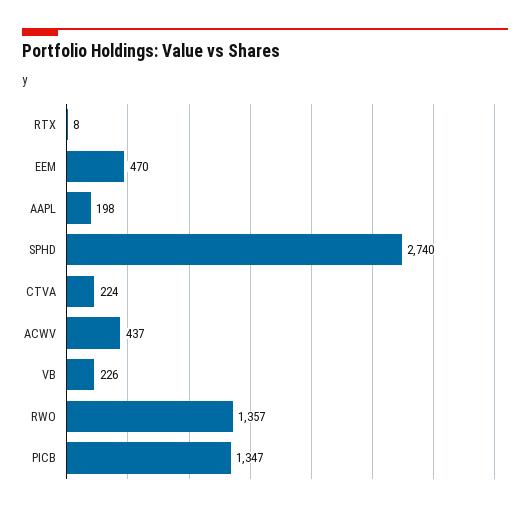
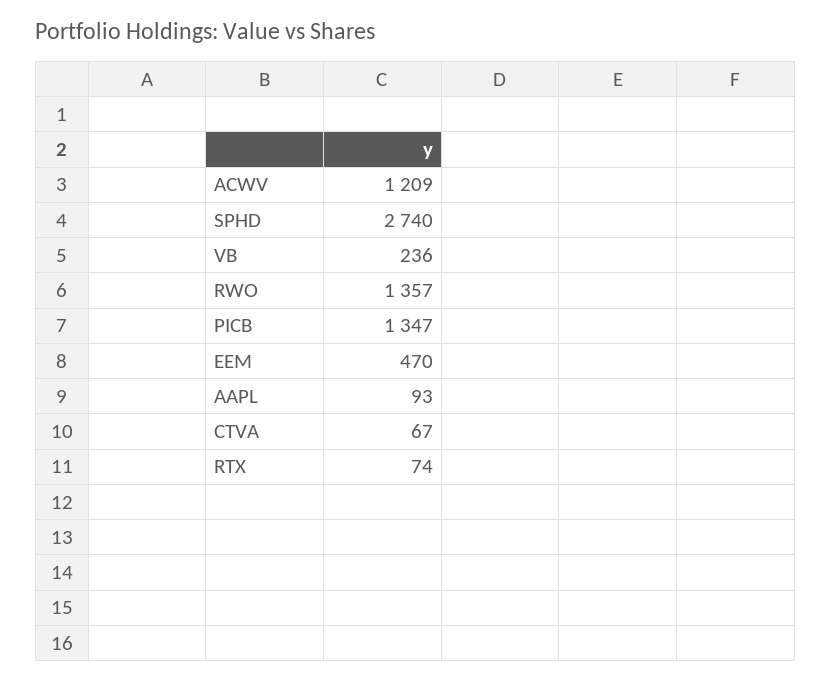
  {
-   "RTX": 8,
+   "RTX": 74,
    "EEM": 470,
-   "AAPL": 198,
+   "AAPL": 93,
    "SPHD": 2740,
-   "CTVA": 224,
+   "CTVA": 67,
-   "ACWV": 437,
+   "ACWV": 1209,
-   "VB": 226,
+   "VB": 236,
    "RWO": 1357,
    "PICB": 1347
  }

